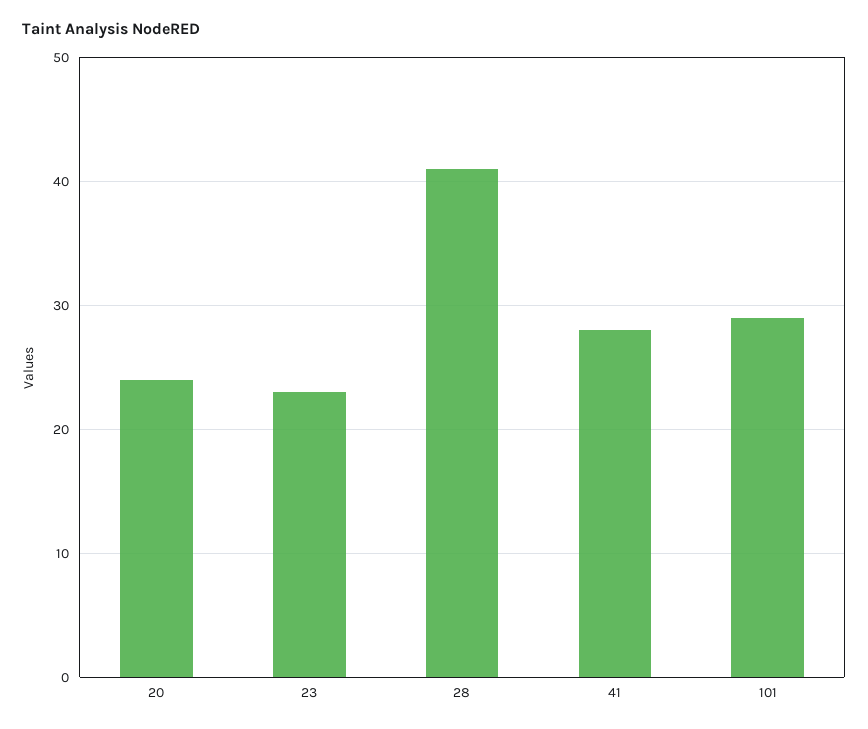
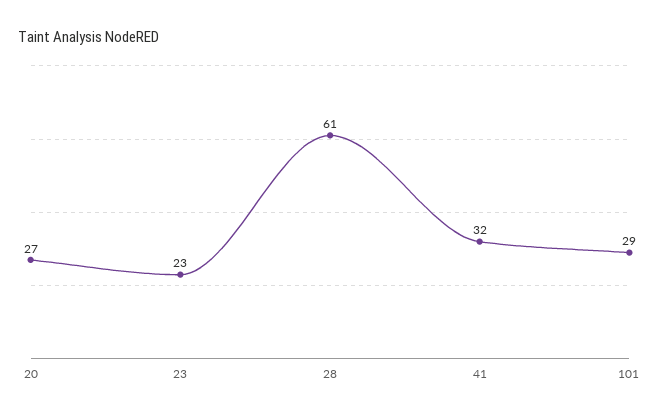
  {
-   "20": 24,
+   "20": 27,
    "23": 23,
-   "28": 41,
+   "28": 61,
-   "41": 28,
+   "41": 32,
    "101": 29
  }

